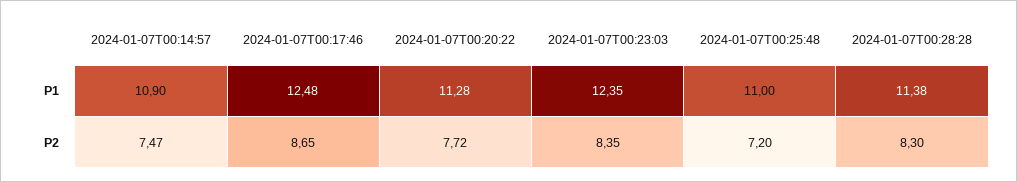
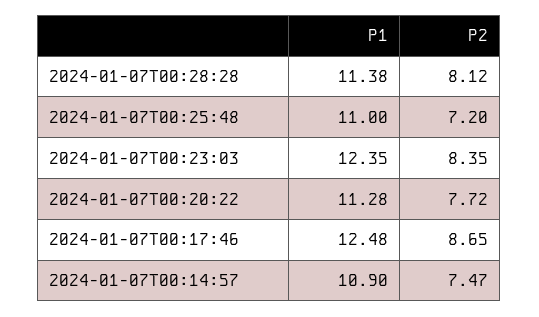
  {
    "2024-01-07T00:14:57": {
      "P1": 10.9,
      "P2": 7.47
    },
    "2024-01-07T00:17:46": {
      "P1": 12.48,
      "P2": 8.65
    },
    "2024-01-07T00:20:22": {
      "P1": 11.28,
      "P2": 7.72
    },
    "2024-01-07T00:23:03": {
      "P1": 12.35,
      "P2": 8.35
    },
    "2024-01-07T00:25:48": {
      "P1": 11,
      "P2": 7.2
    },
    "2024-01-07T00:28:28": {
      "P1": 11.38,
-     "P2": 8.3
+     "P2": 8.12
    }
  }

